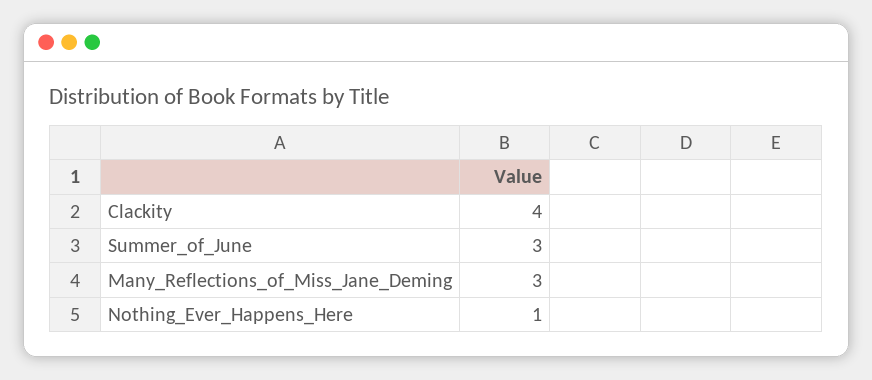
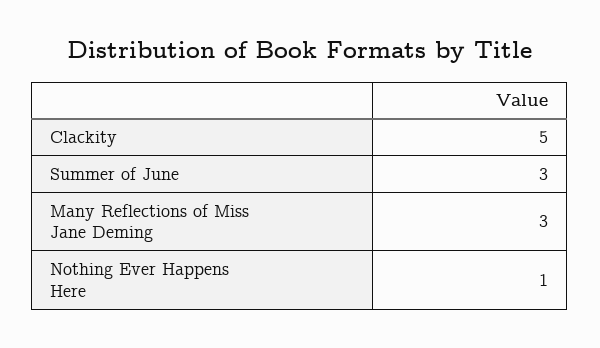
  {
-   "Clackity": 4,
+   "Clackity": 5,
    "Summer_of_June": 3,
    "Many_Reflections_of_Miss_Jane_Deming": 3,
    "Nothing_Ever_Happens_Here": 1
  }

